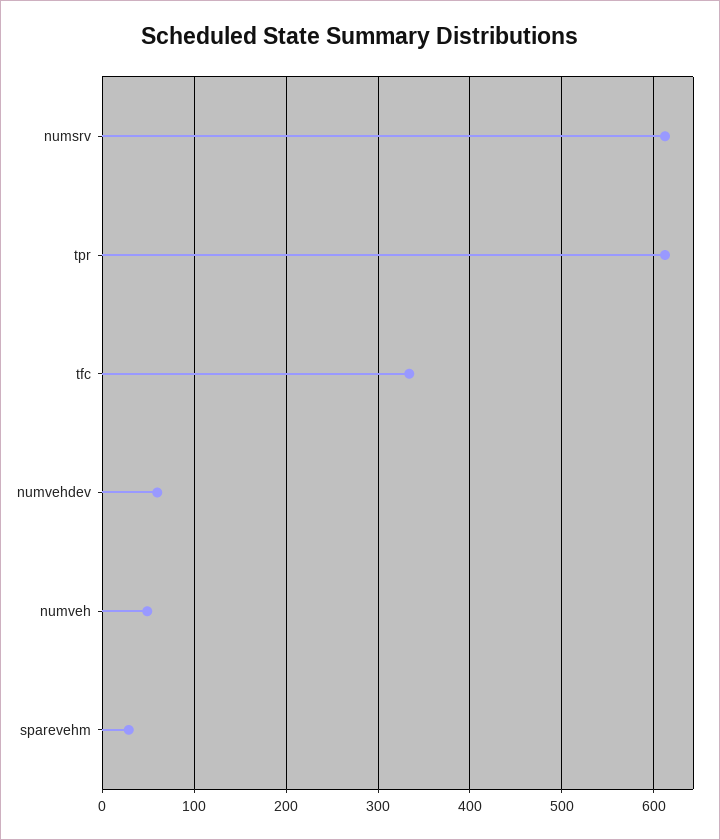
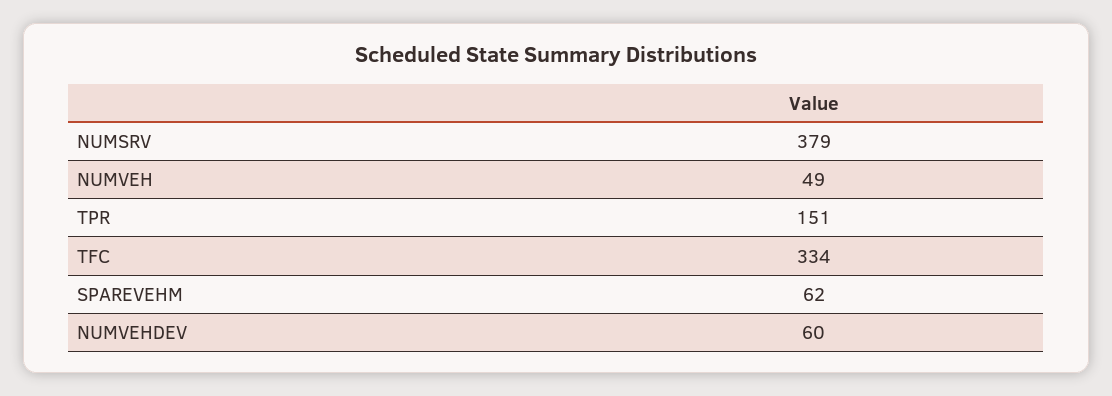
  {
-   "numsrv": 610,
+   "numsrv": 379,
-   "tpr": 610,
+   "tpr": 151,
    "tfc": 334,
    "numvehdev": 60,
    "numveh": 49,
-   "sparevehm": 30
+   "sparevehm": 62
  }

